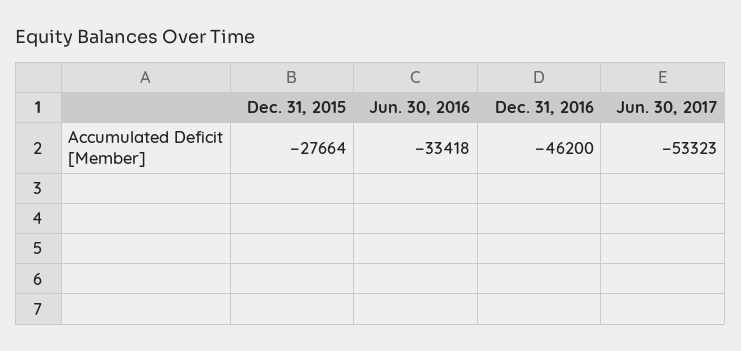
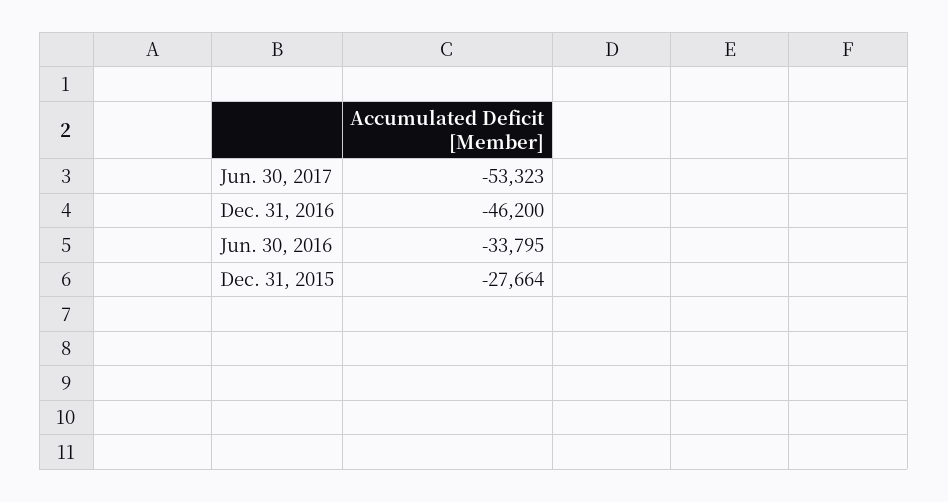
  {
    "Dec. 31, 2015": -27664,
-   "Jun. 30, 2016": -33418,
+   "Jun. 30, 2016": -33795,
    "Dec. 31, 2016": -46200,
    "Jun. 30, 2017": -53323
  }

